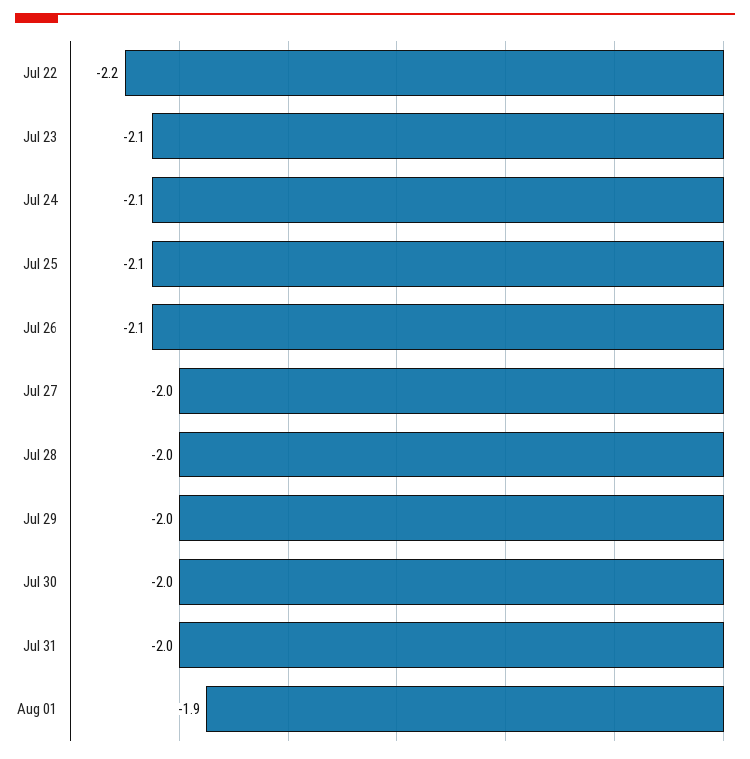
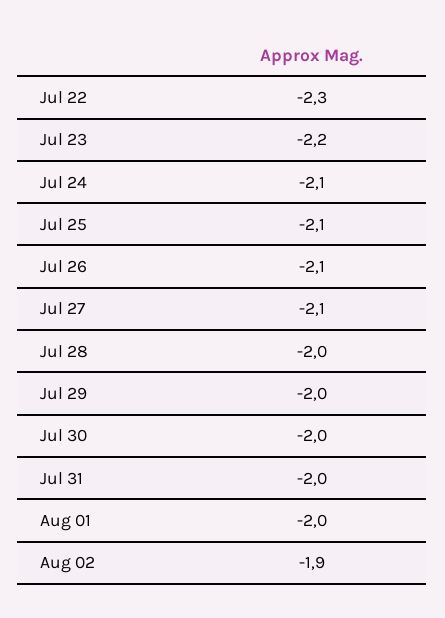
  {
-   "Jul 22": -2.2,
+   "Jul 22": -2.3,
-   "Jul 23": -2.1,
+   "Jul 23": -2.2,
    "Jul 24": -2.1,
    "Jul 25": -2.1,
    "Jul 26": -2.1,
-   "Jul 27": -2,
+   "Jul 27": -2.1,
    "Jul 28": -2,
    "Jul 29": -2,
    "Jul 30": -2,
    "Jul 31": -2,
-   "Aug 01": -1.9
+   "Aug 01": -2,
+   "Aug 02": -1.9
  }

